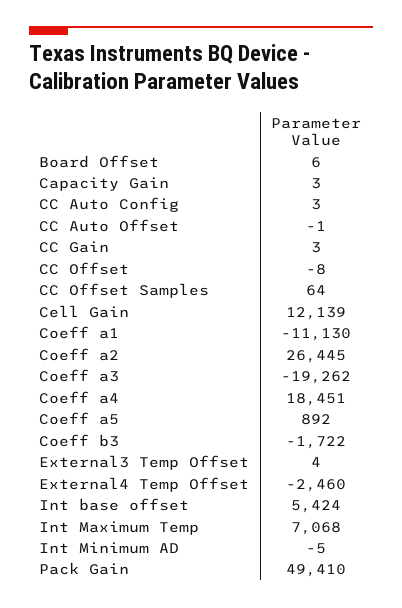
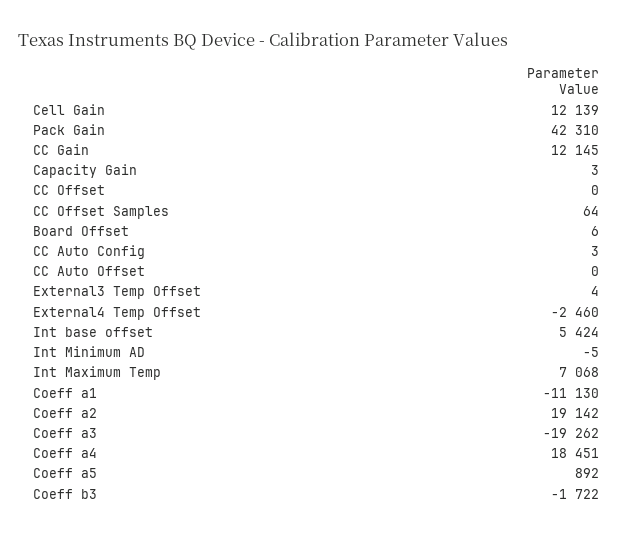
  {
    "Board Offset": 6,
    "Capacity Gain": 3,
    "CC Auto Config": 3,
-   "CC Auto Offset": -1,
+   "CC Auto Offset": 0,
-   "CC Gain": 3,
+   "CC Gain": 12145,
-   "CC Offset": -8,
+   "CC Offset": 0,
    "CC Offset Samples": 64,
    "Cell Gain": 12139,
    "Coeff a1": -11130,
-   "Coeff a2": 26445,
+   "Coeff a2": 19142,
    "Coeff a3": -19262,
    "Coeff a4": 18451,
    "Coeff a5": 892,
    "Coeff b3": -1722,
    "External3 Temp Offset": 4,
    "External4 Temp Offset": -2460,
    "Int base offset": 5424,
    "Int Maximum Temp": 7068,
    "Int Minimum AD": -5,
-   "Pack Gain": 49410
+   "Pack Gain": 42310
  }

